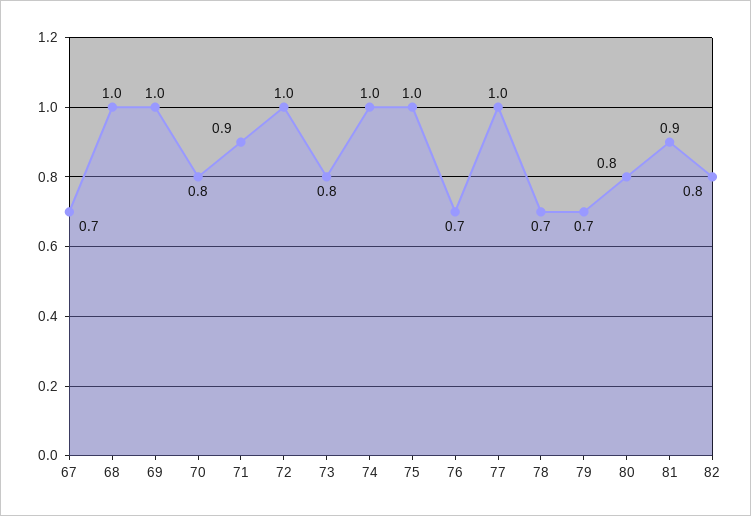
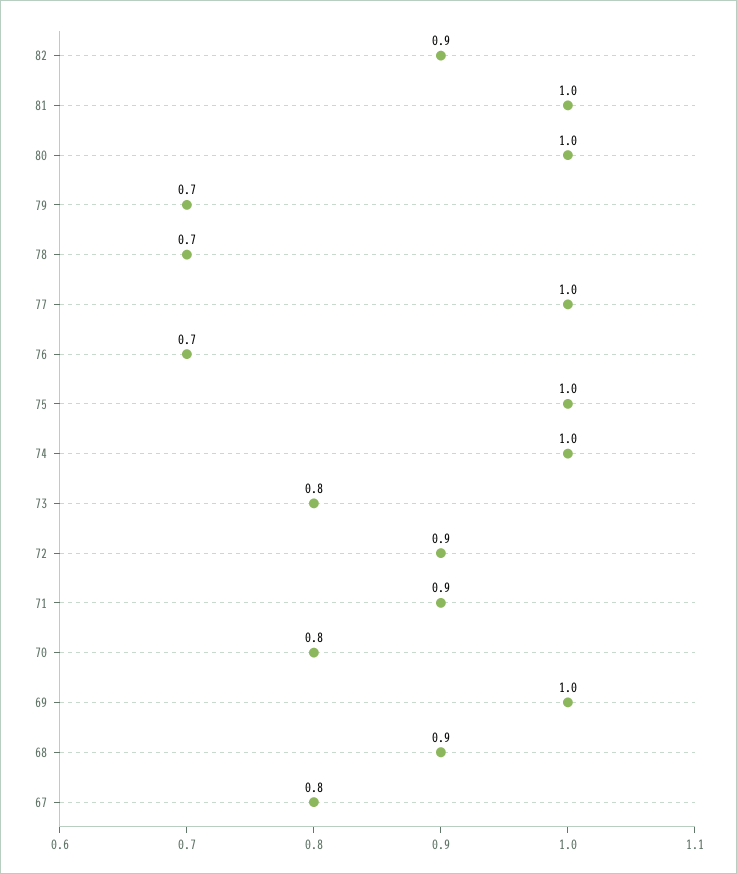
  {
-   "67": 0.7,
+   "67": 0.8,
-   "68": 1,
+   "68": 0.9,
    "69": 1,
    "70": 0.8,
    "71": 0.9,
-   "72": 1,
+   "72": 0.9,
    "73": 0.8,
    "74": 1,
    "75": 1,
    "76": 0.7,
    "77": 1,
    "78": 0.7,
    "79": 0.7,
-   "80": 0.8,
+   "80": 1,
-   "81": 0.9,
+   "81": 1,
-   "82": 0.8
+   "82": 0.9
  }

